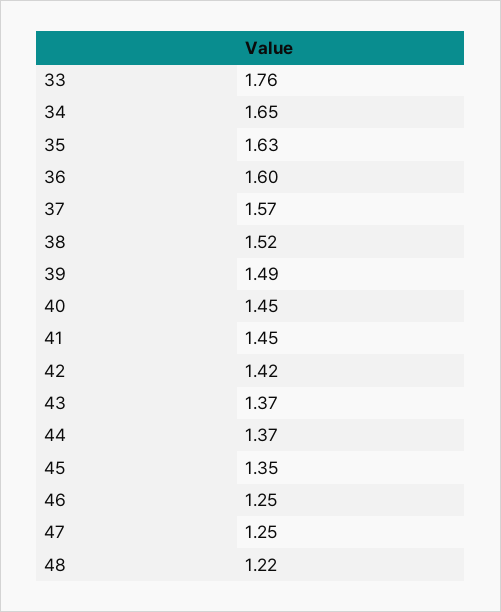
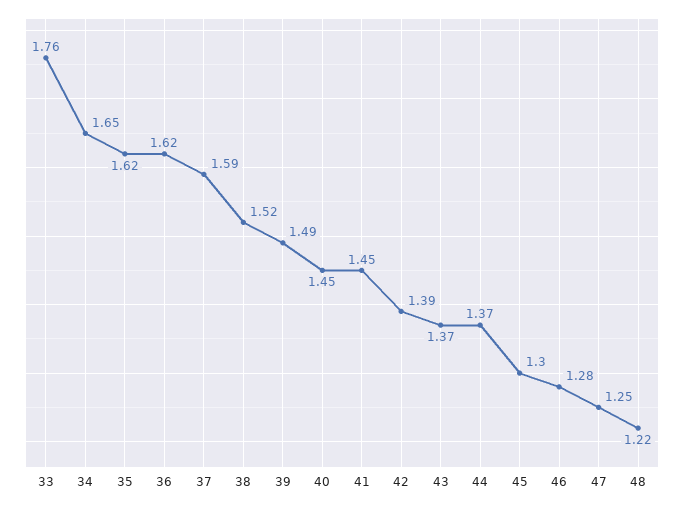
  {
    "33": 1.76,
    "34": 1.65,
-   "35": 1.63,
+   "35": 1.62,
-   "36": 1.6,
+   "36": 1.62,
-   "37": 1.57,
+   "37": 1.59,
    "38": 1.52,
    "39": 1.49,
    "40": 1.45,
    "41": 1.45,
-   "42": 1.42,
+   "42": 1.39,
    "43": 1.37,
    "44": 1.37,
-   "45": 1.35,
+   "45": 1.3,
-   "46": 1.25,
+   "46": 1.28,
    "47": 1.25,
    "48": 1.22
  }

